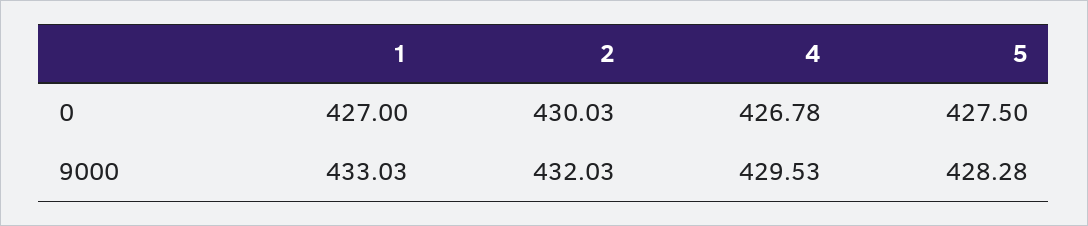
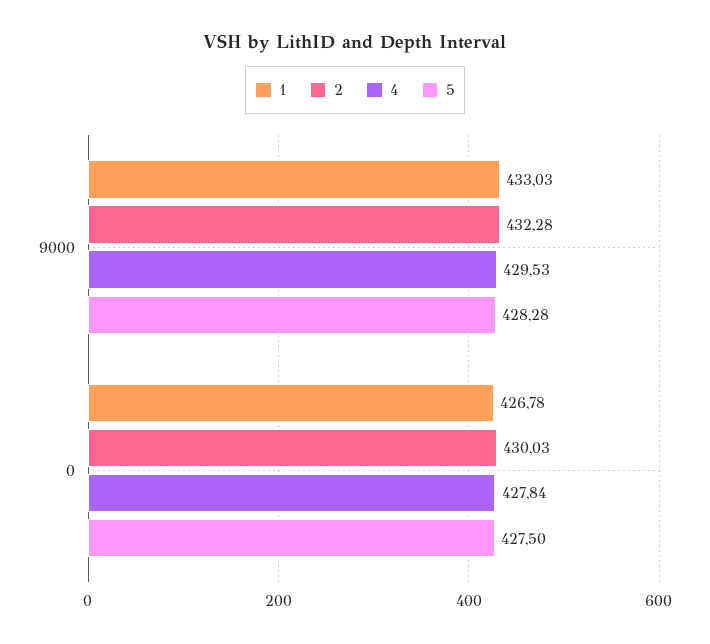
  {
    "1": {
-     "0": 427,
+     "0": 426.78,
      "9000": 433.03
    },
    "2": {
      "0": 430.03,
-     "9000": 432.03
+     "9000": 432.28
    },
    "4": {
-     "0": 426.78,
+     "0": 427.84,
      "9000": 429.53
    },
    "5": {
      "0": 427.5,
      "9000": 428.28
    }
  }

